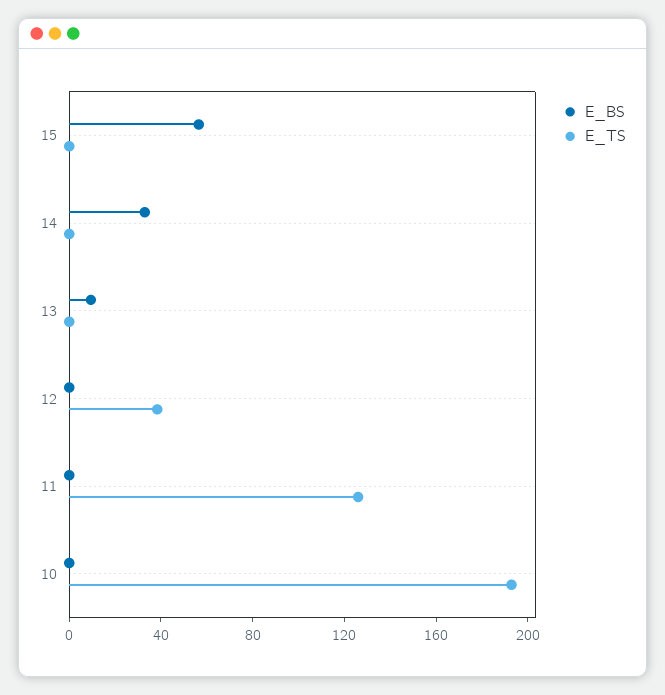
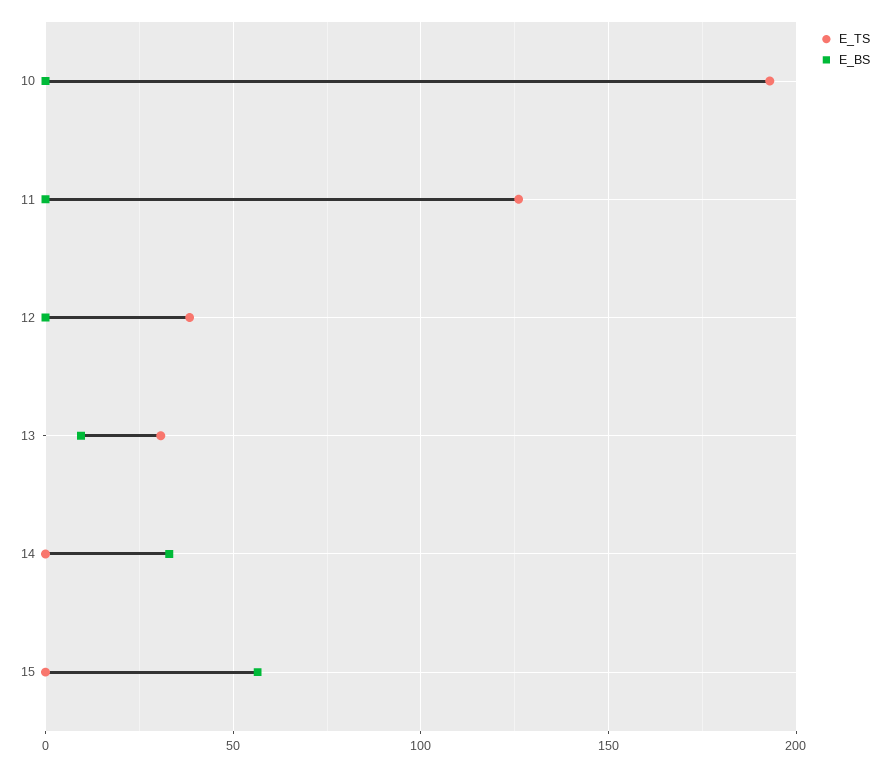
  {
    "E_BS": {
      "15": 55,
      "14": 35,
      "13": 10,
      "12": 0,
      "11": 0,
      "10": 0
    },
    "E_TS": {
      "15": 0,
      "14": 0,
-     "13": 0,
+     "13": 30,
      "12": 40,
      "11": 125,
      "10": 195
    }
  }

